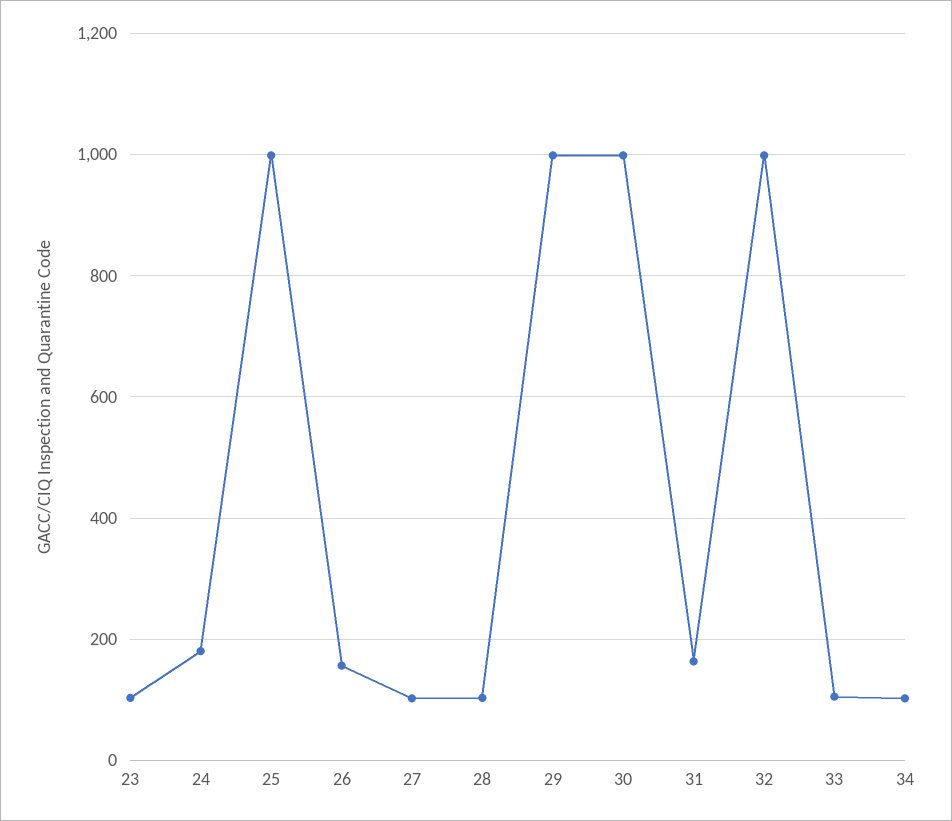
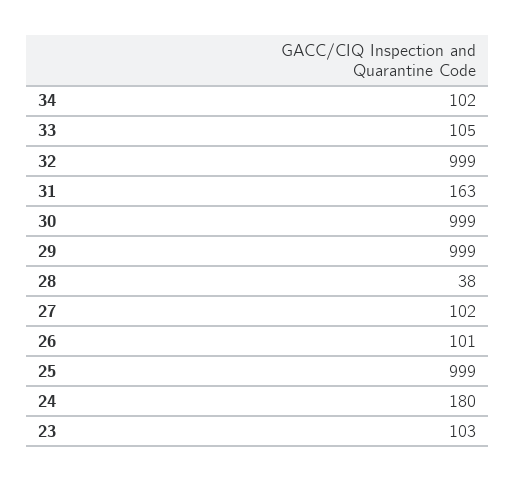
  {
    "23": 103,
    "24": 180,
    "25": 999,
-   "26": 160,
+   "26": 101,
    "27": 102,
-   "28": 100,
+   "28": 38,
    "29": 999,
    "30": 999,
    "31": 163,
    "32": 999,
    "33": 105,
    "34": 102
  }

